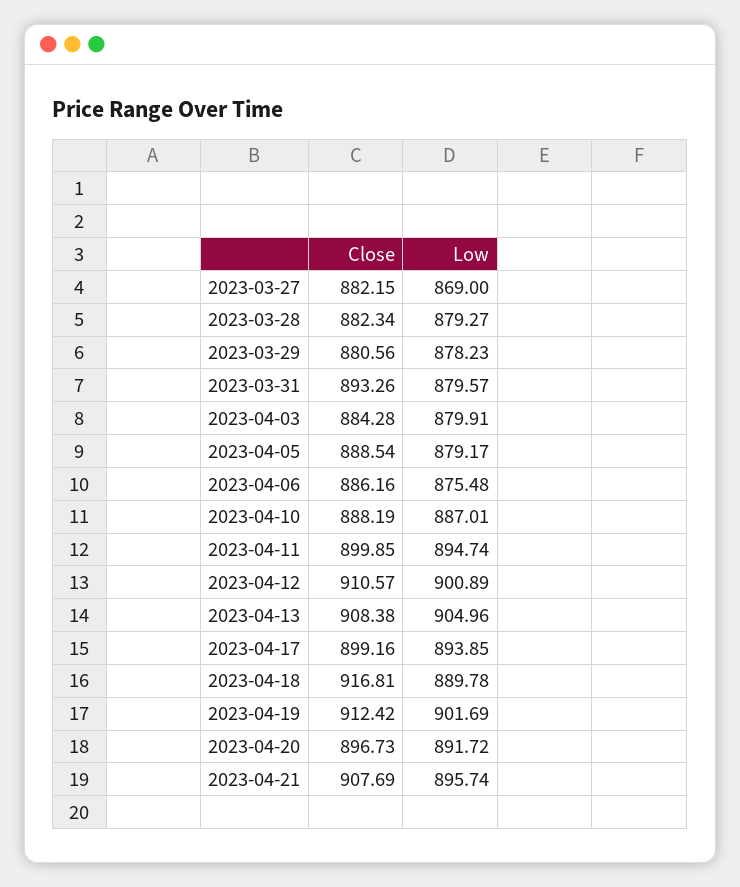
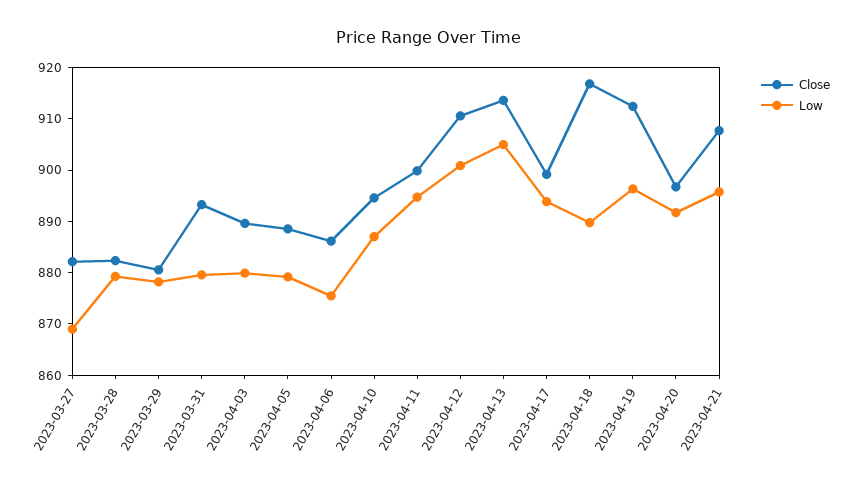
  {
    "Close": {
      "2023-03-27": 882.15,
      "2023-03-28": 882.34,
      "2023-03-29": 880.56,
      "2023-03-31": 893.26,
-     "2023-04-03": 884.28,
+     "2023-04-03": 890,
      "2023-04-05": 888.54,
      "2023-04-06": 886.16,
-     "2023-04-10": 888.19,
+     "2023-04-10": 894,
      "2023-04-11": 899.85,
      "2023-04-12": 910.57,
-     "2023-04-13": 908.38,
+     "2023-04-13": 914,
      "2023-04-17": 899.16,
      "2023-04-18": 916.81,
      "2023-04-19": 912.42,
      "2023-04-20": 896.73,
      "2023-04-21": 907.69
    },
    "Low": {
      "2023-03-27": 869,
      "2023-03-28": 879.27,
      "2023-03-29": 878.23,
      "2023-03-31": 879.57,
      "2023-04-03": 879.91,
      "2023-04-05": 879.17,
      "2023-04-06": 875.48,
      "2023-04-10": 887.01,
      "2023-04-11": 894.74,
      "2023-04-12": 900.89,
      "2023-04-13": 904.96,
      "2023-04-17": 893.85,
      "2023-04-18": 889.78,
-     "2023-04-19": 901.69,
+     "2023-04-19": 896,
      "2023-04-20": 891.72,
      "2023-04-21": 895.74
    }
  }

